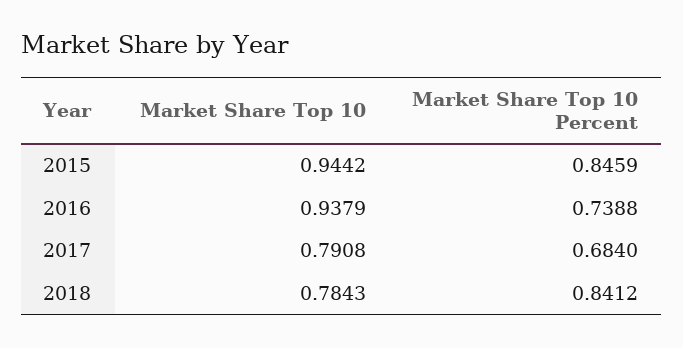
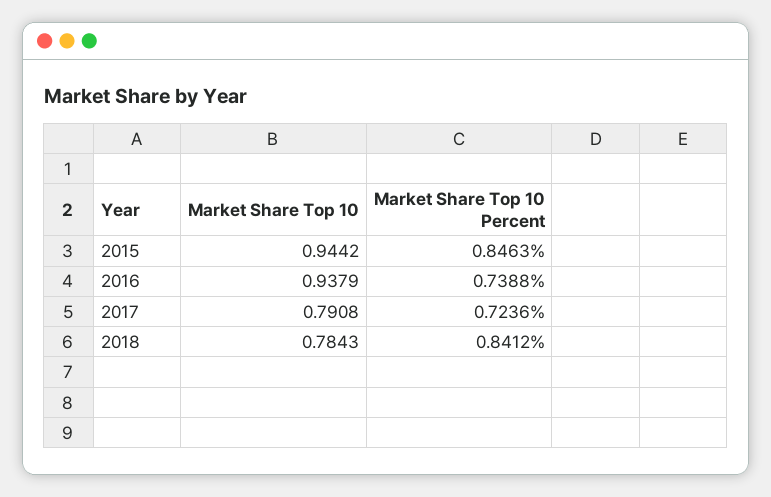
  {
    "Market Share Top 10": {
      "2015": 0.9442,
      "2016": 0.9379,
      "2017": 0.7908,
      "2018": 0.7843
    },
    "Market Share Top 10 Percent": {
-     "2015": 0.8459,
+     "2015": 0.8463,
      "2016": 0.7388,
-     "2017": 0.684,
+     "2017": 0.7236,
      "2018": 0.8412
    }
  }

